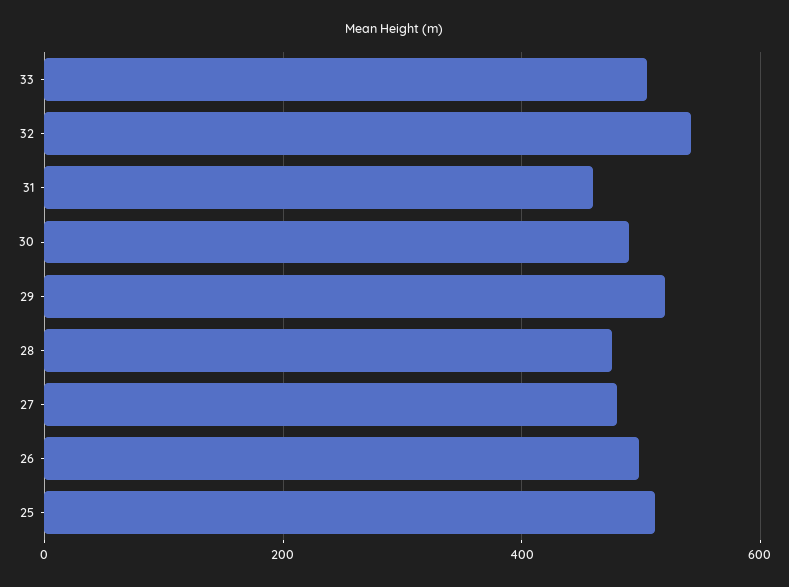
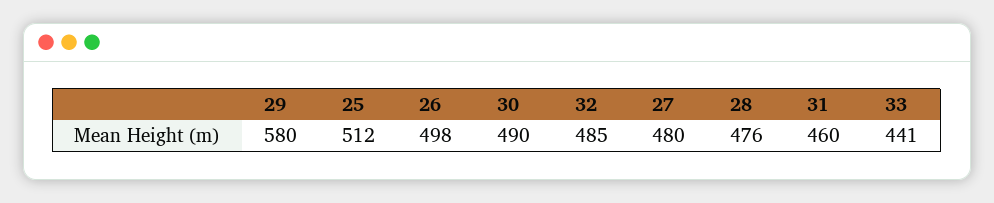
  {
-   "33": 500,
+   "33": 441,
-   "32": 540,
+   "32": 485,
    "31": 460,
    "30": 490,
-   "29": 520,
+   "29": 580,
    "28": 476,
    "27": 480,
    "26": 498,
    "25": 512
  }

